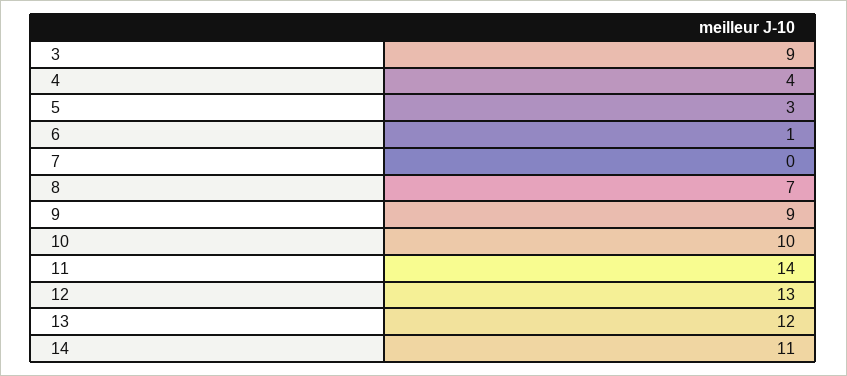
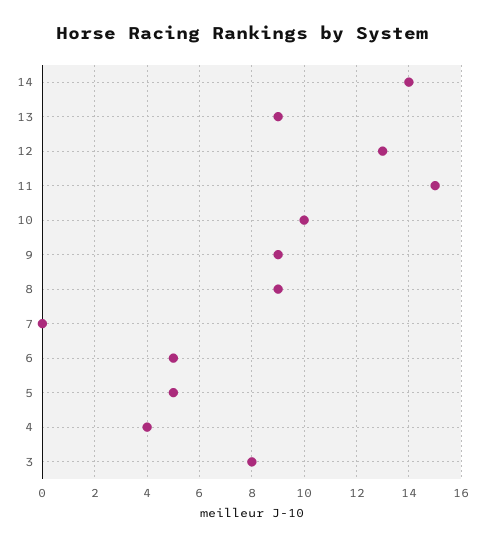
  {
-   "3": 9,
+   "3": 8,
    "4": 4,
-   "5": 3,
+   "5": 5,
-   "6": 1,
+   "6": 5,
    "7": 0,
-   "8": 7,
+   "8": 9,
    "9": 9,
    "10": 10,
-   "11": 14,
+   "11": 15,
    "12": 13,
-   "13": 12,
+   "13": 9,
-   "14": 11
+   "14": 14
  }

